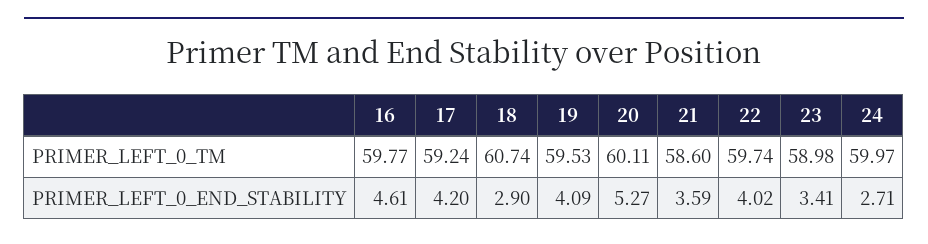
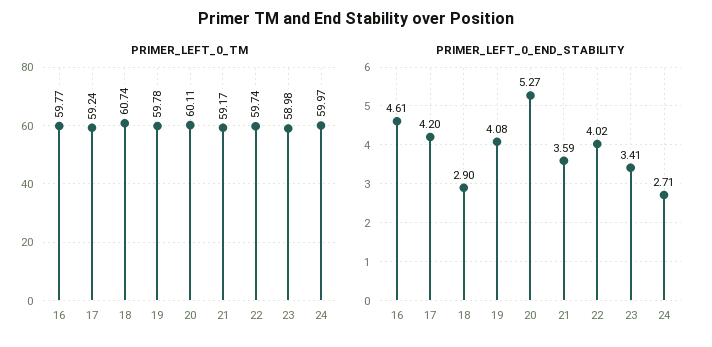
  {
    "PRIMER_LEFT_0_TM": {
      "16": 59.77,
      "17": 59.24,
      "18": 60.74,
-     "19": 59.53,
+     "19": 59.78,
      "20": 60.11,
-     "21": 58.6,
+     "21": 59.17,
      "22": 59.74,
      "23": 58.98,
      "24": 59.97
    },
    "PRIMER_LEFT_0_END_STABILITY": {
      "16": 4.61,
      "17": 4.2,
      "18": 2.9,
-     "19": 4.09,
+     "19": 4.08,
      "20": 5.27,
      "21": 3.59,
      "22": 4.02,
      "23": 3.41,
      "24": 2.71
    }
  }

